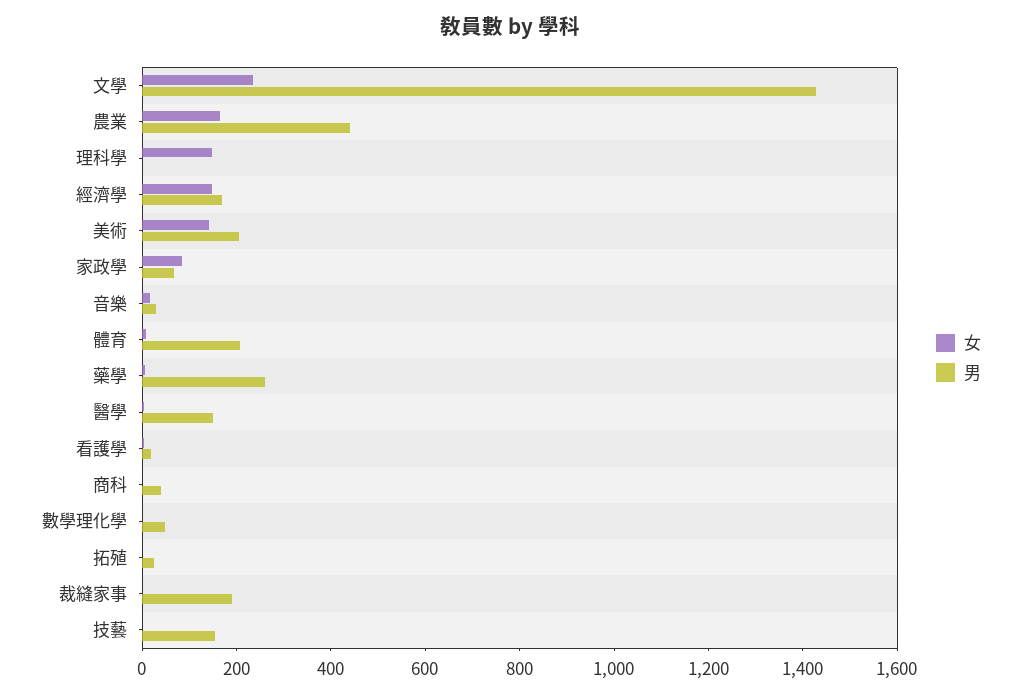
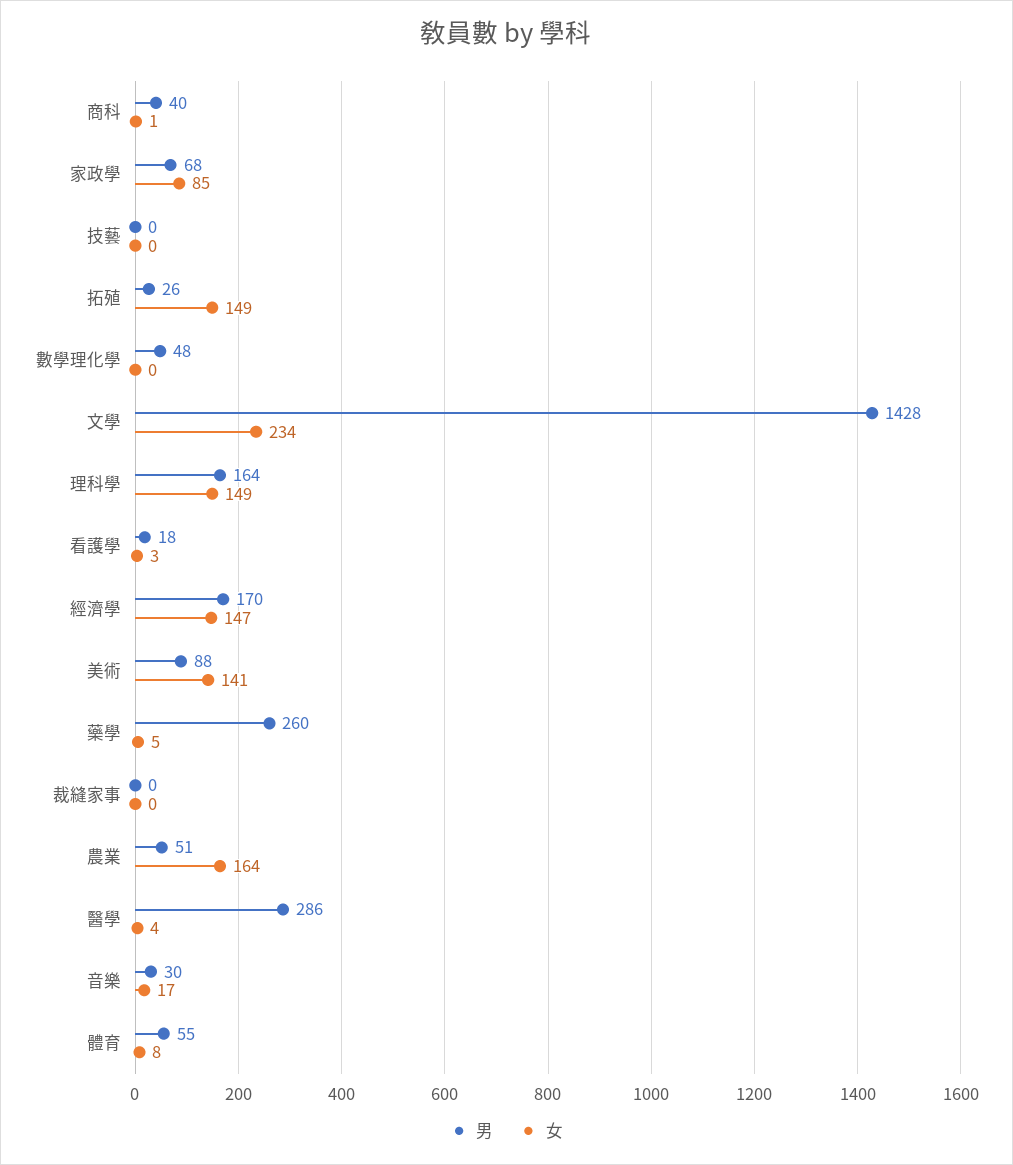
  {
    "女": {
      "文學": 234,
      "農業": 164,
      "理科學": 149,
      "經濟學": 147,
      "美術": 141,
      "家政學": 85,
      "音樂": 17,
      "體育": 8,
      "藥學": 5,
      "醫學": 4,
      "看護學": 3,
      "商科": 1,
      "數學理化學": 0,
-     "拓殖": 0,
+     "拓殖": 149,
      "裁縫家事": 0,
      "技藝": 0
    },
    "男": {
      "文學": 1428,
-     "農業": 450,
+     "農業": 51,
-     "理科學": 0,
+     "理科學": 164,
      "經濟學": 170,
-     "美術": 200,
+     "美術": 88,
      "家政學": 68,
      "音樂": 30,
-     "體育": 200,
+     "體育": 55,
      "藥學": 260,
-     "醫學": 150,
+     "醫學": 286,
      "看護學": 18,
      "商科": 40,
      "數學理化學": 48,
      "拓殖": 26,
-     "裁縫家事": 200,
+     "裁縫家事": 0,
-     "技藝": 150
+     "技藝": 0
    }
  }

